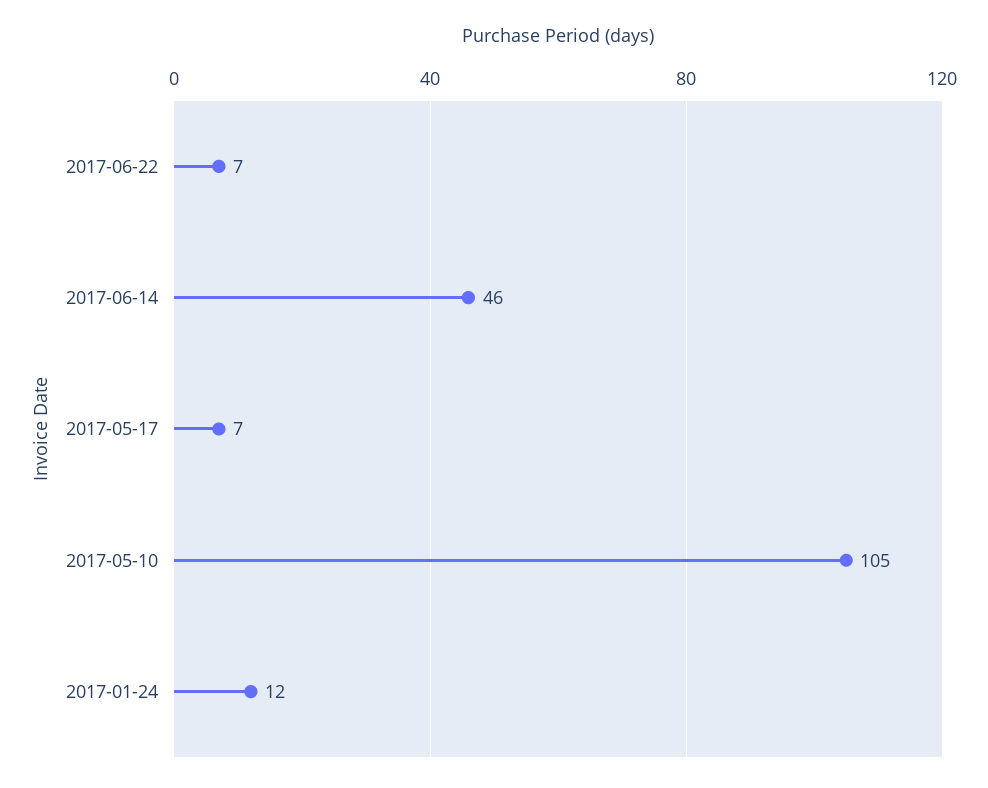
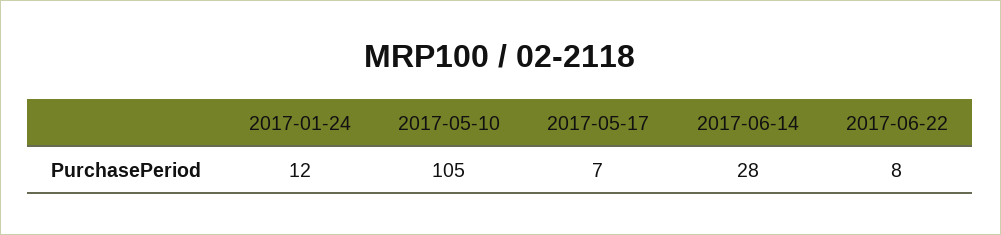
  {
-   "2017-06-22": 7,
+   "2017-06-22": 8,
-   "2017-06-14": 46,
+   "2017-06-14": 28,
    "2017-05-17": 7,
    "2017-05-10": 105,
    "2017-01-24": 12
  }

